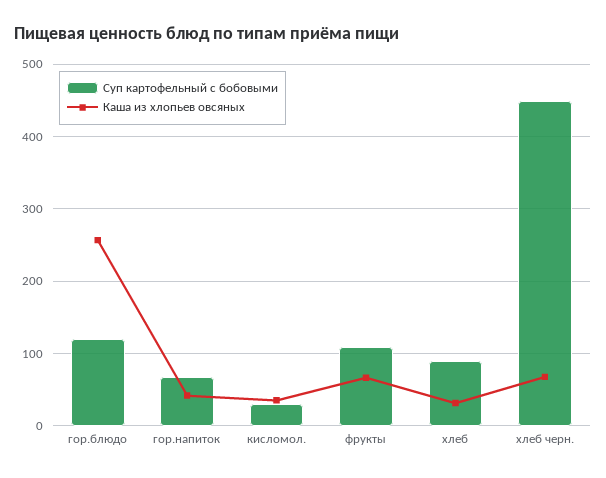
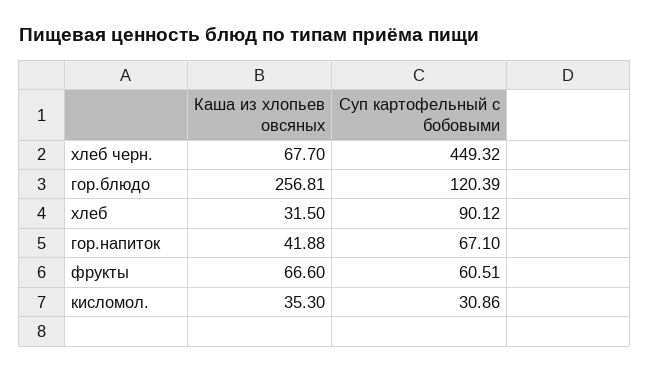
  {
    "Суп картофельный с бобовыми": {
      "гор.блюдо": 120.39,
      "гор.напиток": 67.1,
      "кисломол.": 30.86,
-     "фрукты": 110,
+     "фрукты": 60.51,
      "хлеб": 90.12,
      "хлеб черн.": 449.32
    },
    "Каша из хлопьев овсяных": {
      "гор.блюдо": 256.81,
      "гор.напиток": 41.88,
      "кисломол.": 35.3,
      "фрукты": 66.6,
      "хлеб": 31.5,
      "хлеб черн.": 67.7
    }
  }

